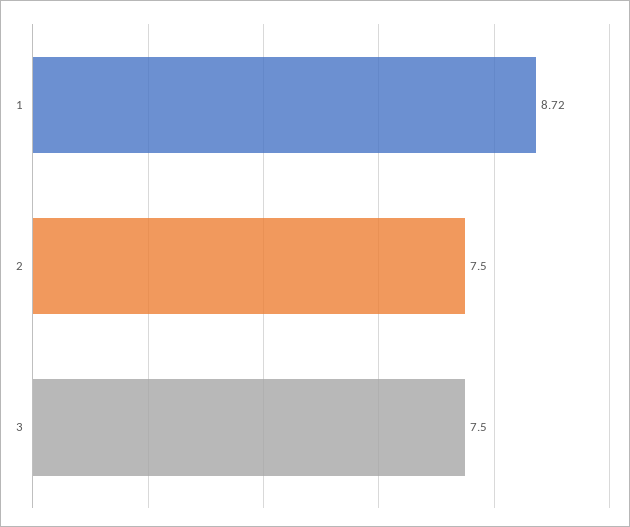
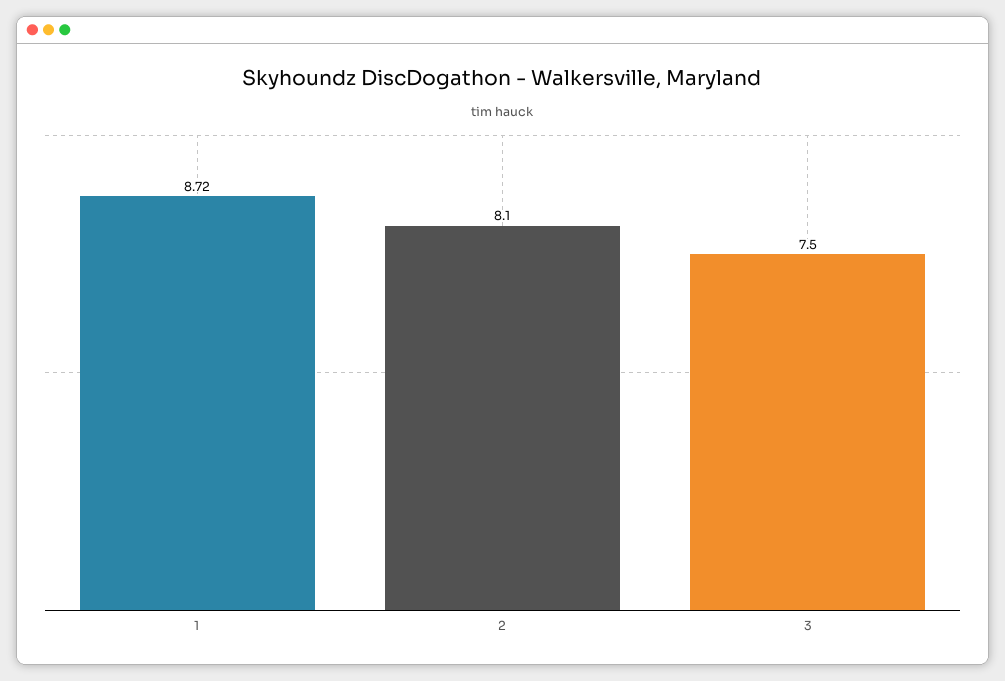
  {
    "1": 8.72,
-   "2": 7.5,
+   "2": 8.1,
    "3": 7.5
  }

